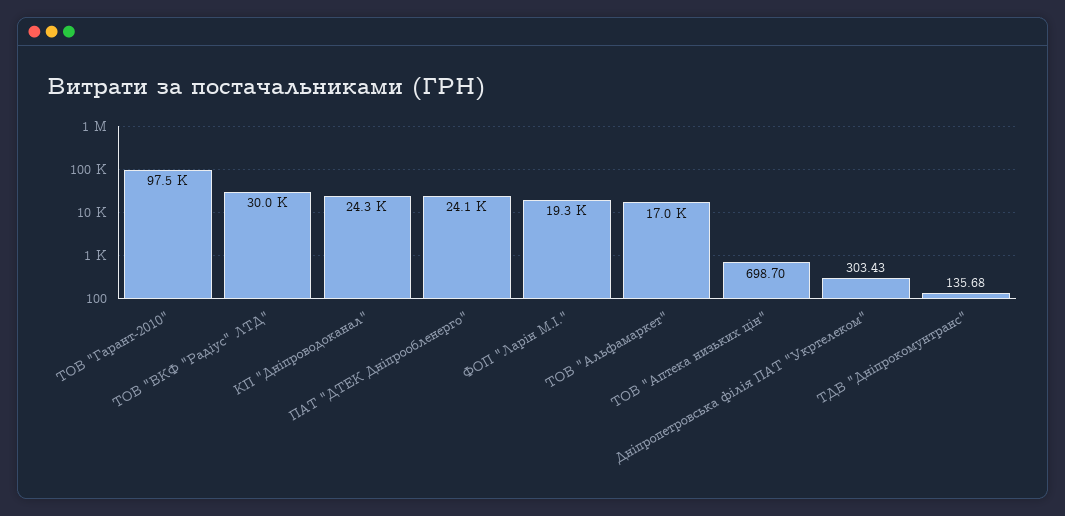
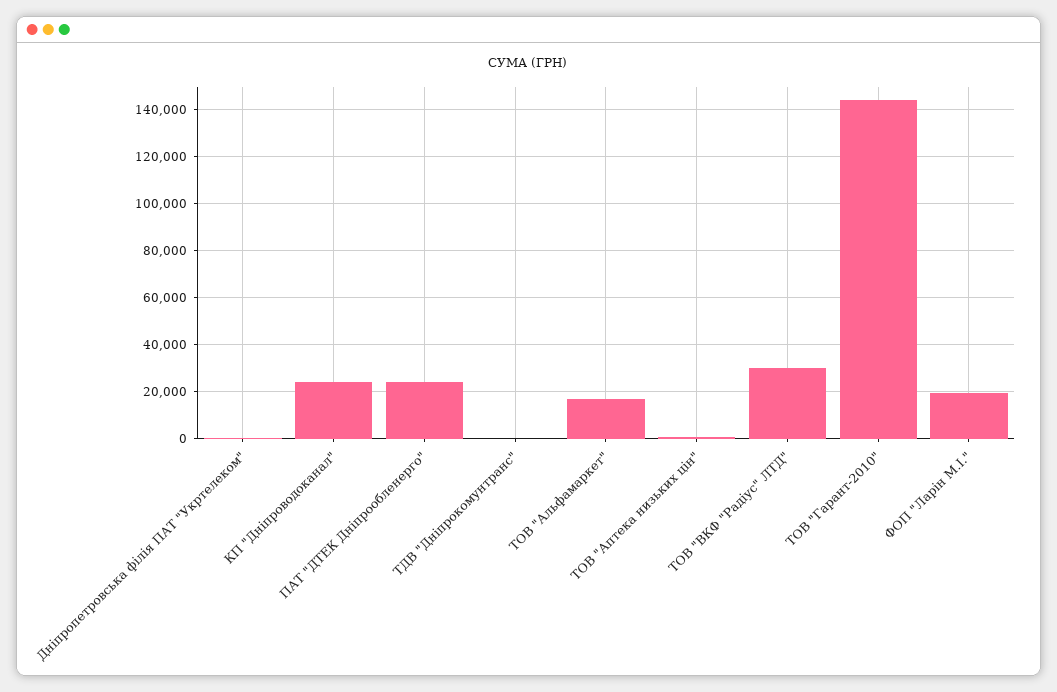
  {
-   "ТОВ \"Гарант-2010\"": 97500,
+   "ТОВ \"Гарант-2010\"": 145000,
    "ТОВ \"ВКФ \"Радіус\" ЛТД\"": 30000,
    "КП \"Дніпроводоканал\"": 24300,
    "ПАТ \"ДТЕК Дніпрообленерго\"": 24100,
    "ФОП \"Ларін М.І.\"": 19300,
    "ТОВ \"Альфамаркет\"": 17000,
    "ТОВ \"Аптека низьких цін\"": 698.7,
    "Дніпропетровська філія ПАТ \"Укртелеком\"": 303.43,
    "ТДВ \"Дніпрокомунтранс\"": 135.68
  }

